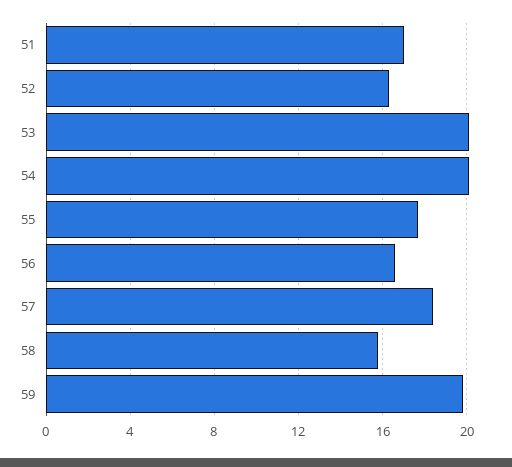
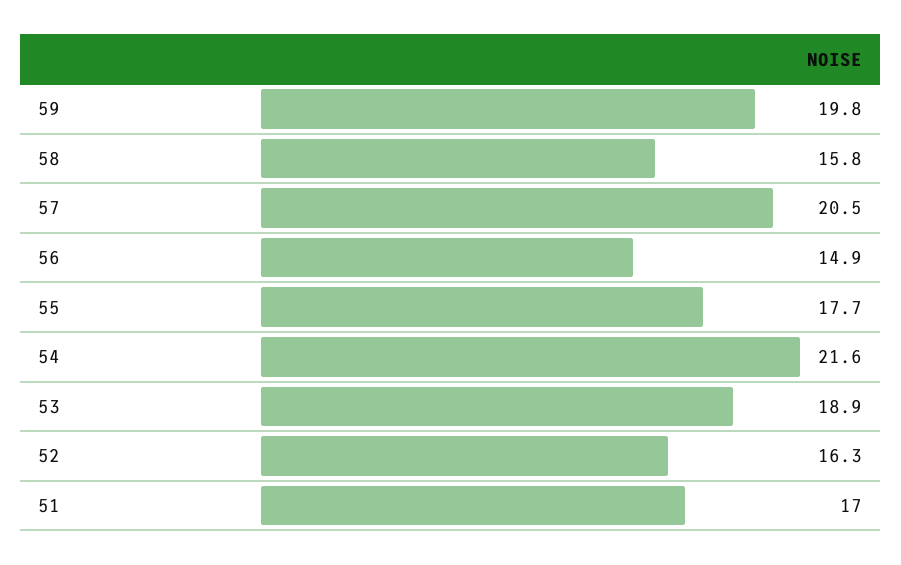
  {
    "51": 17,
    "52": 16.3,
-   "53": 20,
+   "53": 18.9,
-   "54": 20,
+   "54": 21.6,
    "55": 17.7,
-   "56": 16.5,
+   "56": 14.9,
-   "57": 18.5,
+   "57": 20.5,
    "58": 15.8,
    "59": 19.8
  }

